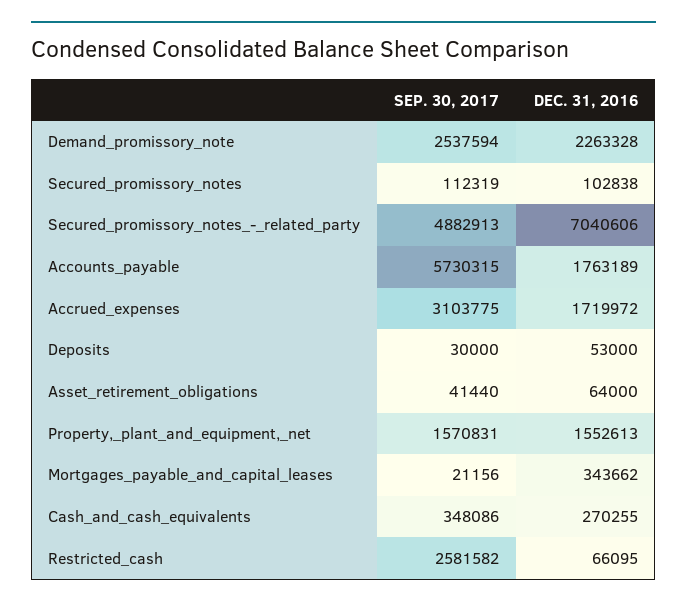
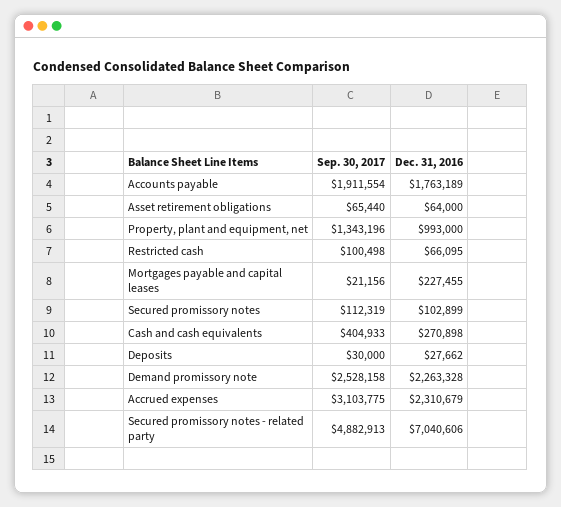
  {
    "SEP. 30, 2017": {
-     "Demand_promissory_note": 2537594,
+     "Demand_promissory_note": 2528158,
      "Secured_promissory_notes": 112319,
      "Secured_promissory_notes_-_related_party": 4882913,
-     "Accounts_payable": 5730315,
+     "Accounts_payable": 1911554,
      "Accrued_expenses": 3103775,
      "Deposits": 30000,
-     "Asset_retirement_obligations": 41440,
+     "Asset_retirement_obligations": 65440,
-     "Property,_plant_and_equipment,_net": 1570831,
+     "Property,_plant_and_equipment,_net": 1343196,
      "Mortgages_payable_and_capital_leases": 21156,
-     "Cash_and_cash_equivalents": 348086,
+     "Cash_and_cash_equivalents": 404933,
-     "Restricted_cash": 2581582
+     "Restricted_cash": 100498
    },
    "DEC. 31, 2016": {
      "Demand_promissory_note": 2263328,
-     "Secured_promissory_notes": 102838,
+     "Secured_promissory_notes": 102899,
      "Secured_promissory_notes_-_related_party": 7040606,
      "Accounts_payable": 1763189,
-     "Accrued_expenses": 1719972,
+     "Accrued_expenses": 2310679,
-     "Deposits": 53000,
+     "Deposits": 27662,
      "Asset_retirement_obligations": 64000,
-     "Property,_plant_and_equipment,_net": 1552613,
+     "Property,_plant_and_equipment,_net": 993000,
-     "Mortgages_payable_and_capital_leases": 343662,
+     "Mortgages_payable_and_capital_leases": 227455,
-     "Cash_and_cash_equivalents": 270255,
+     "Cash_and_cash_equivalents": 270898,
      "Restricted_cash": 66095
    }
  }

